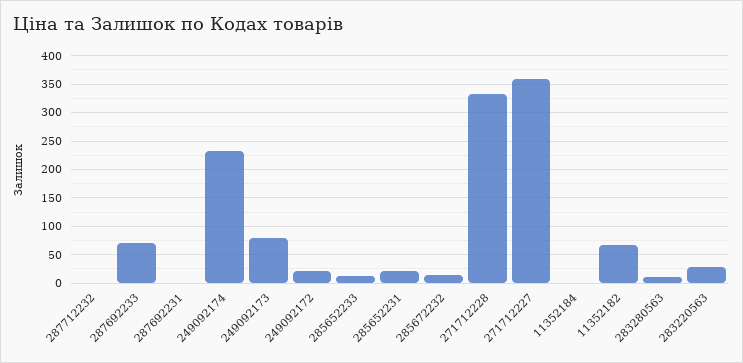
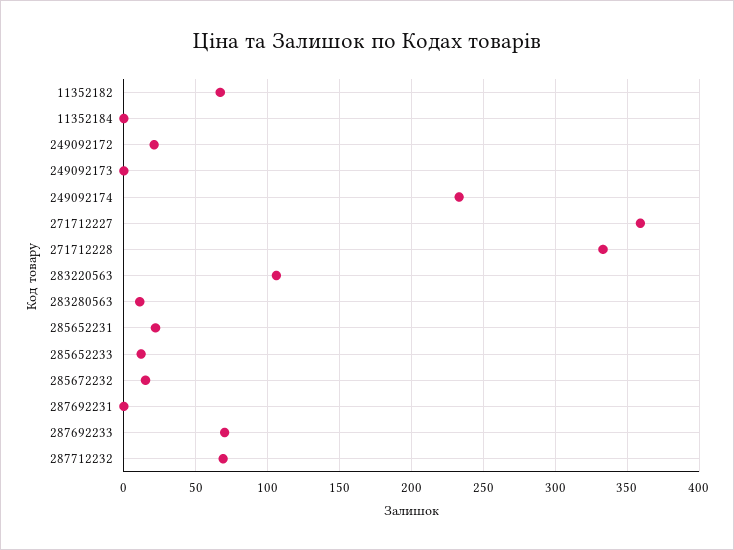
  {
-   "287712232": 0,
+   "287712232": 70,
    "287692233": 70,
    "287692231": 0,
    "249092174": 235,
-   "249092173": 75,
+   "249092173": 0,
    "249092172": 20,
    "285652233": 10,
    "285652231": 20,
    "285672232": 15,
    "271712228": 335,
    "271712227": 360,
    "11352184": 0,
    "11352182": 65,
    "283280563": 10,
-   "283220563": 25
+   "283220563": 105
  }

